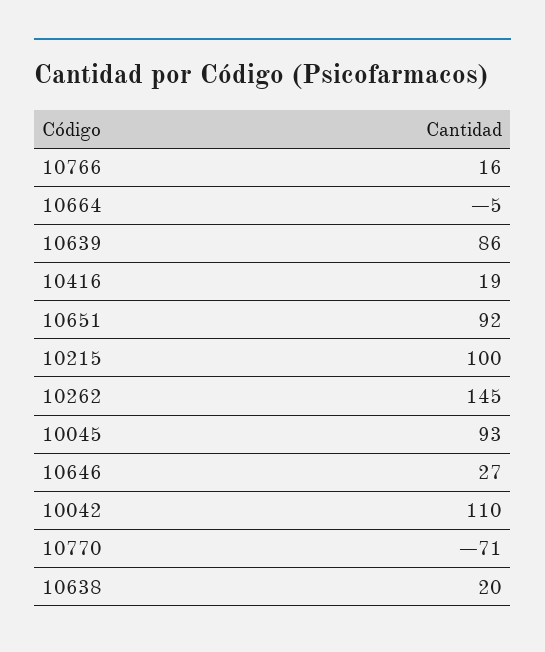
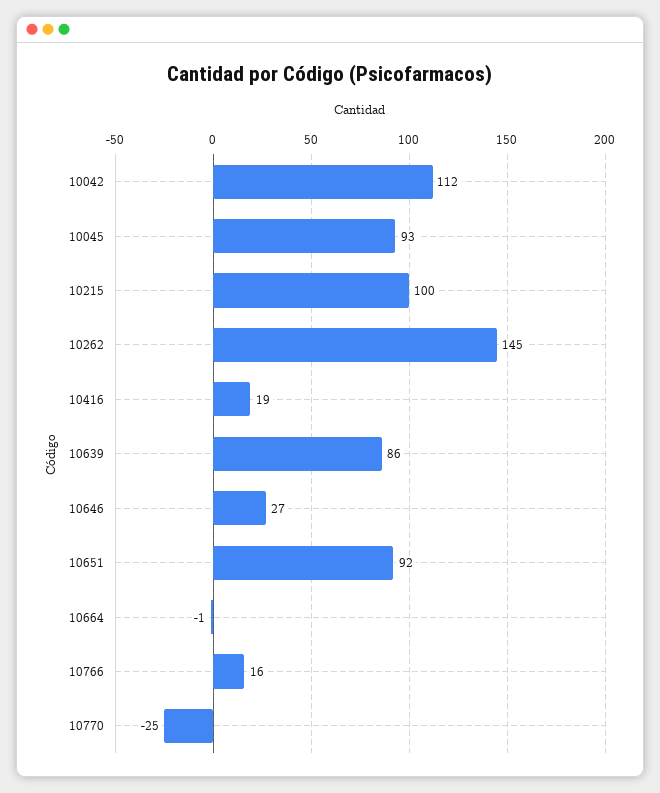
  {
    "10766": 16,
-   "10664": -5,
+   "10664": -1,
    "10639": 86,
    "10416": 19,
    "10651": 92,
    "10215": 100,
    "10262": 145,
    "10045": 93,
    "10646": 27,
-   "10042": 110,
+   "10042": 112,
-   "10770": -71,
+   "10770": -25
-   "10638": 20
  }

